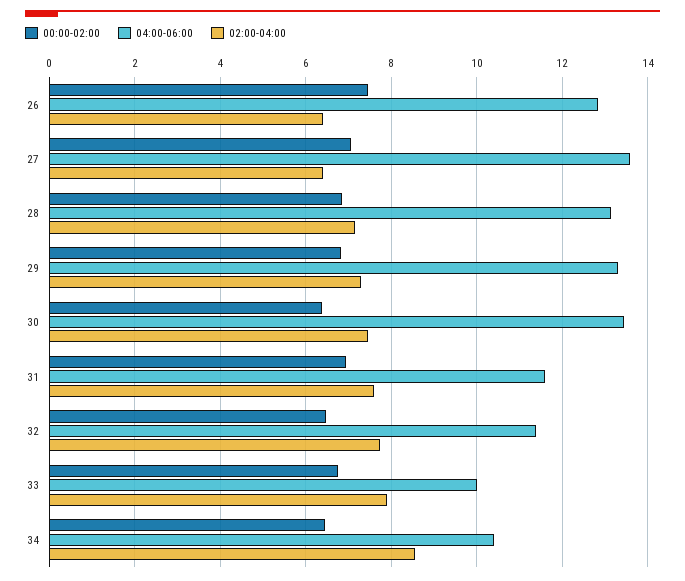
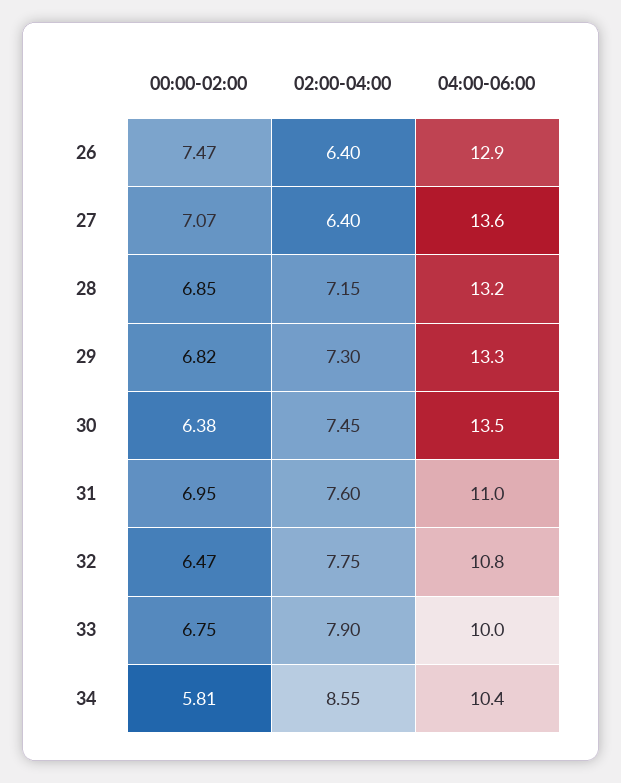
  {
    "00:00-02:00": {
      "26": 7.47,
      "27": 7.07,
      "28": 6.85,
      "29": 6.82,
      "30": 6.38,
      "31": 6.95,
      "32": 6.47,
      "33": 6.75,
-     "34": 6.4
+     "34": 5.81
    },
    "04:00-06:00": {
      "26": 12.9,
      "27": 13.6,
      "28": 13.2,
      "29": 13.3,
      "30": 13.5,
-     "31": 11.6,
+     "31": 11,
-     "32": 11.4,
+     "32": 10.8,
      "33": 10,
      "34": 10.4
    },
    "02:00-04:00": {
      "26": 6.4,
      "27": 6.4,
      "28": 7.15,
      "29": 7.3,
      "30": 7.45,
      "31": 7.6,
      "32": 7.75,
      "33": 7.9,
      "34": 8.55
    }
  }

